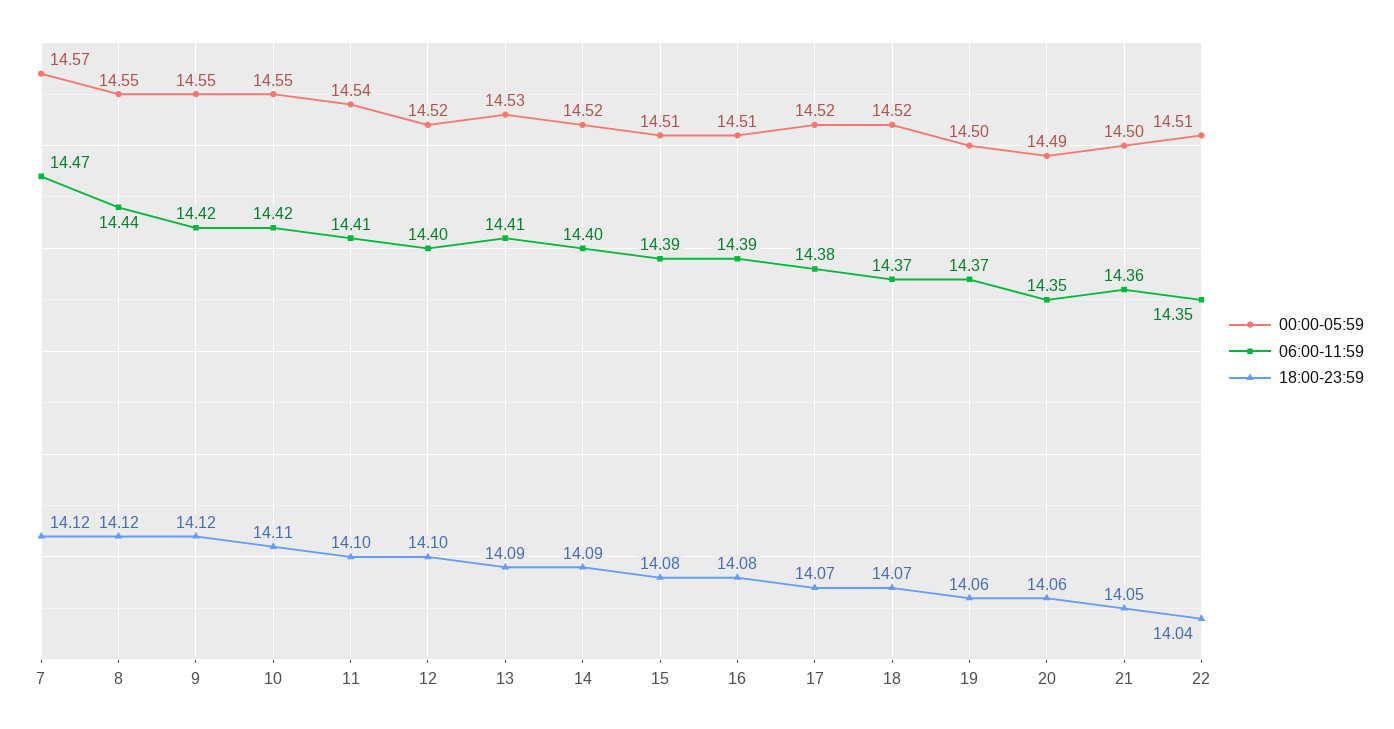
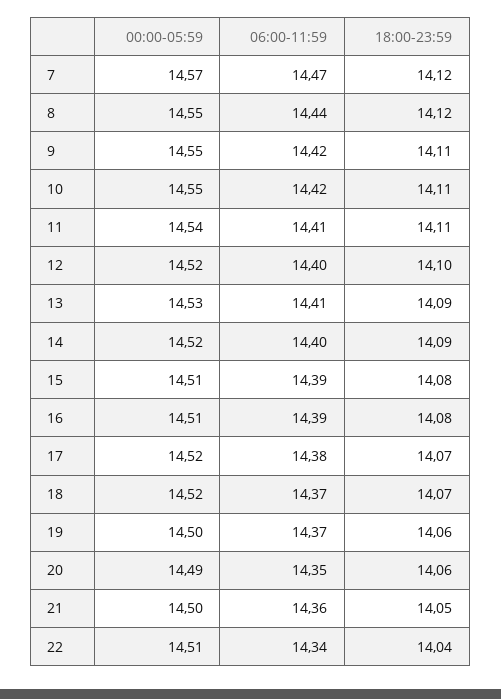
  {
    "00:00-05:59": {
      "7": 14.57,
      "8": 14.55,
      "9": 14.55,
      "10": 14.55,
      "11": 14.54,
      "12": 14.52,
      "13": 14.53,
      "14": 14.52,
      "15": 14.51,
      "16": 14.51,
      "17": 14.52,
      "18": 14.52,
      "19": 14.5,
      "20": 14.49,
      "21": 14.5,
      "22": 14.51
    },
    "06:00-11:59": {
      "7": 14.47,
      "8": 14.44,
      "9": 14.42,
      "10": 14.42,
      "11": 14.41,
      "12": 14.4,
      "13": 14.41,
      "14": 14.4,
      "15": 14.39,
      "16": 14.39,
      "17": 14.38,
      "18": 14.37,
      "19": 14.37,
      "20": 14.35,
      "21": 14.36,
-     "22": 14.35
+     "22": 14.34
    },
    "18:00-23:59": {
      "7": 14.12,
      "8": 14.12,
-     "9": 14.12,
+     "9": 14.11,
      "10": 14.11,
-     "11": 14.1,
+     "11": 14.11,
      "12": 14.1,
      "13": 14.09,
      "14": 14.09,
      "15": 14.08,
      "16": 14.08,
      "17": 14.07,
      "18": 14.07,
      "19": 14.06,
      "20": 14.06,
      "21": 14.05,
      "22": 14.04
    }
  }

